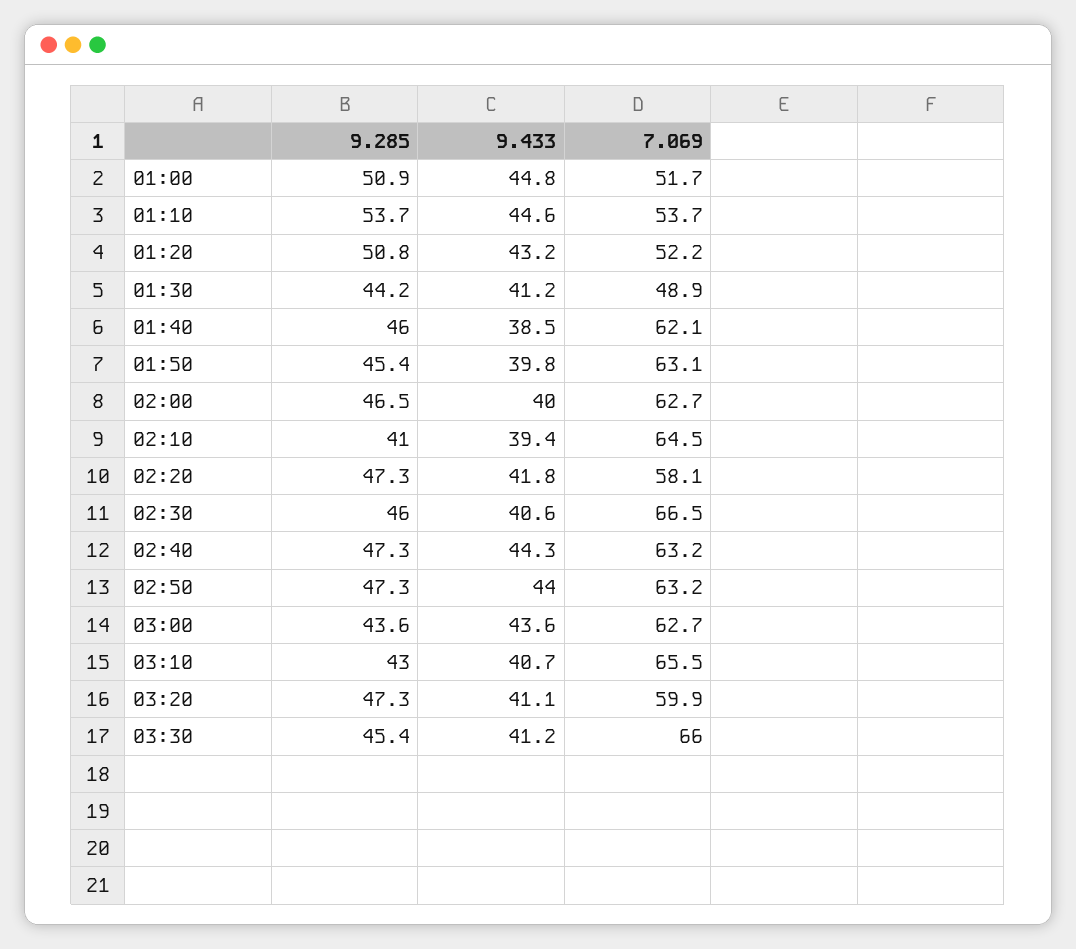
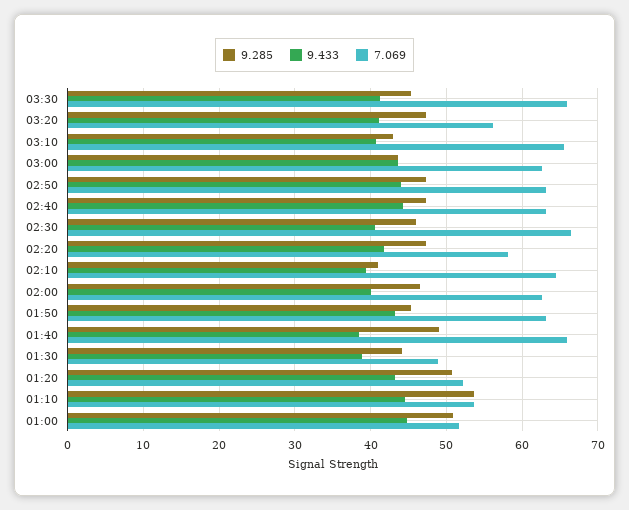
  {
    "9.285": {
      "01:00": 50.9,
      "01:10": 53.7,
      "01:20": 50.8,
      "01:30": 44.2,
-     "01:40": 46,
+     "01:40": 49,
      "01:50": 45.4,
      "02:00": 46.5,
      "02:10": 41,
      "02:20": 47.3,
      "02:30": 46,
      "02:40": 47.3,
      "02:50": 47.3,
      "03:00": 43.6,
      "03:10": 43,
      "03:20": 47.3,
      "03:30": 45.4
    },
    "9.433": {
      "01:00": 44.8,
      "01:10": 44.6,
      "01:20": 43.2,
-     "01:30": 41.2,
+     "01:30": 39,
      "01:40": 38.5,
-     "01:50": 39.8,
+     "01:50": 43,
      "02:00": 40,
      "02:10": 39.4,
      "02:20": 41.8,
      "02:30": 40.6,
      "02:40": 44.3,
      "02:50": 44,
      "03:00": 43.6,
      "03:10": 40.7,
      "03:20": 41.1,
      "03:30": 41.2
    },
    "7.069": {
      "01:00": 51.7,
      "01:10": 53.7,
      "01:20": 52.2,
      "01:30": 48.9,
-     "01:40": 62.1,
+     "01:40": 66,
      "01:50": 63.1,
      "02:00": 62.7,
      "02:10": 64.5,
      "02:20": 58.1,
      "02:30": 66.5,
      "02:40": 63.2,
      "02:50": 63.2,
      "03:00": 62.7,
      "03:10": 65.5,
-     "03:20": 59.9,
+     "03:20": 56,
      "03:30": 66
    }
  }

